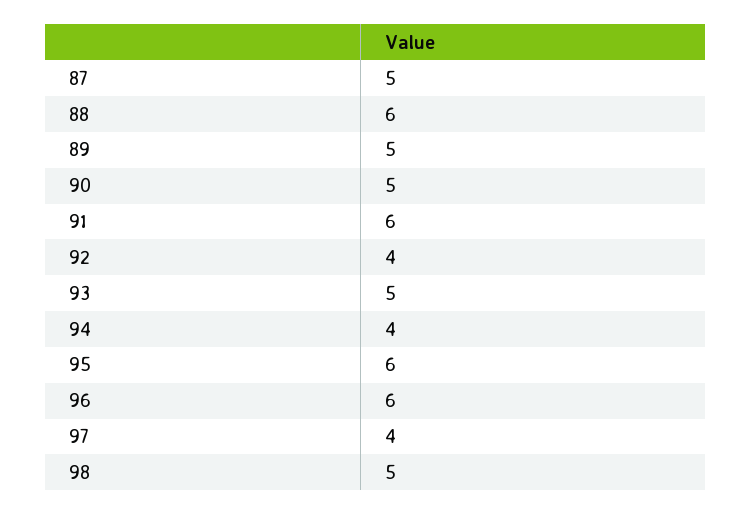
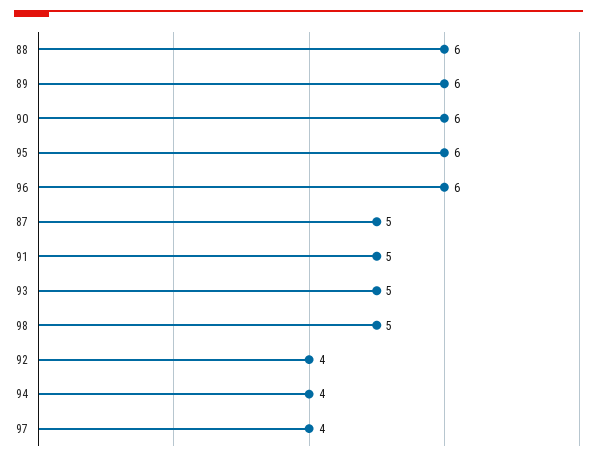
  {
    "87": 5,
    "88": 6,
-   "89": 5,
+   "89": 6,
-   "90": 5,
+   "90": 6,
-   "91": 6,
+   "91": 5,
    "92": 4,
    "93": 5,
    "94": 4,
    "95": 6,
    "96": 6,
    "97": 4,
    "98": 5
  }

